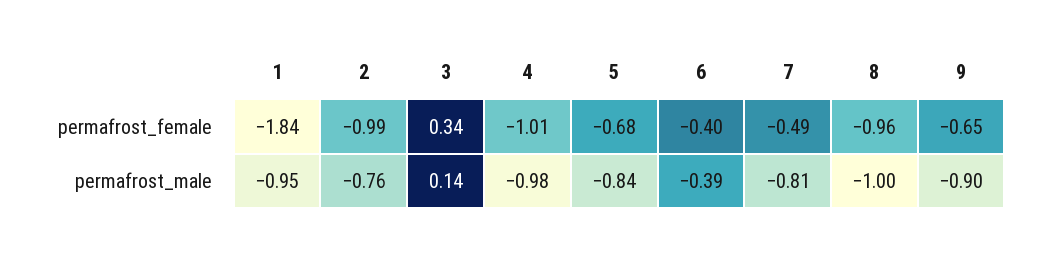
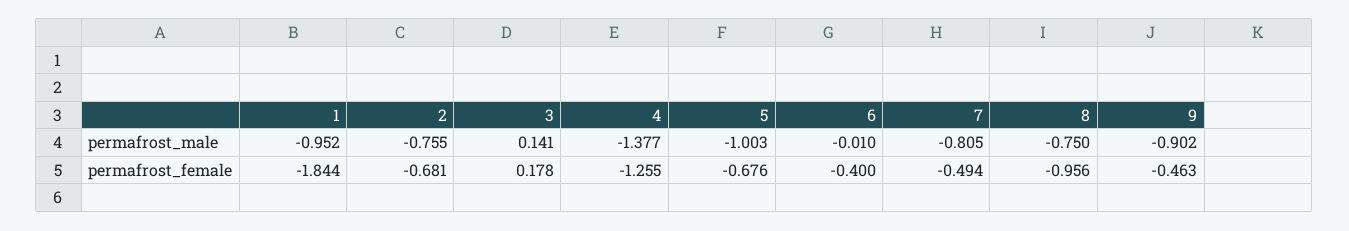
  {
    "1": {
      "permafrost_female": -1.844,
      "permafrost_male": -0.952
    },
    "2": {
-     "permafrost_female": -0.99,
+     "permafrost_female": -0.681,
      "permafrost_male": -0.755
    },
    "3": {
-     "permafrost_female": 0.34,
+     "permafrost_female": 0.178,
      "permafrost_male": 0.141
    },
    "4": {
-     "permafrost_female": -1.01,
+     "permafrost_female": -1.255,
-     "permafrost_male": -0.98
+     "permafrost_male": -1.377
    },
    "5": {
      "permafrost_female": -0.676,
-     "permafrost_male": -0.84
+     "permafrost_male": -1.003
    },
    "6": {
      "permafrost_female": -0.4,
-     "permafrost_male": -0.39
+     "permafrost_male": -0.01
    },
    "7": {
      "permafrost_female": -0.494,
      "permafrost_male": -0.805
    },
    "8": {
      "permafrost_female": -0.956,
-     "permafrost_male": -1
+     "permafrost_male": -0.75
    },
    "9": {
-     "permafrost_female": -0.65,
+     "permafrost_female": -0.463,
      "permafrost_male": -0.902
    }
  }

